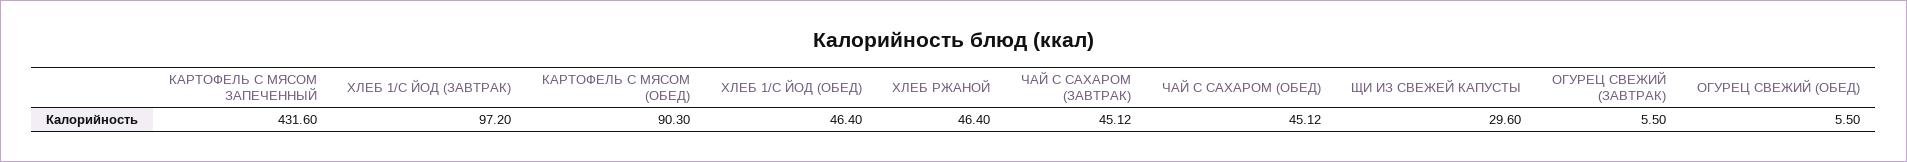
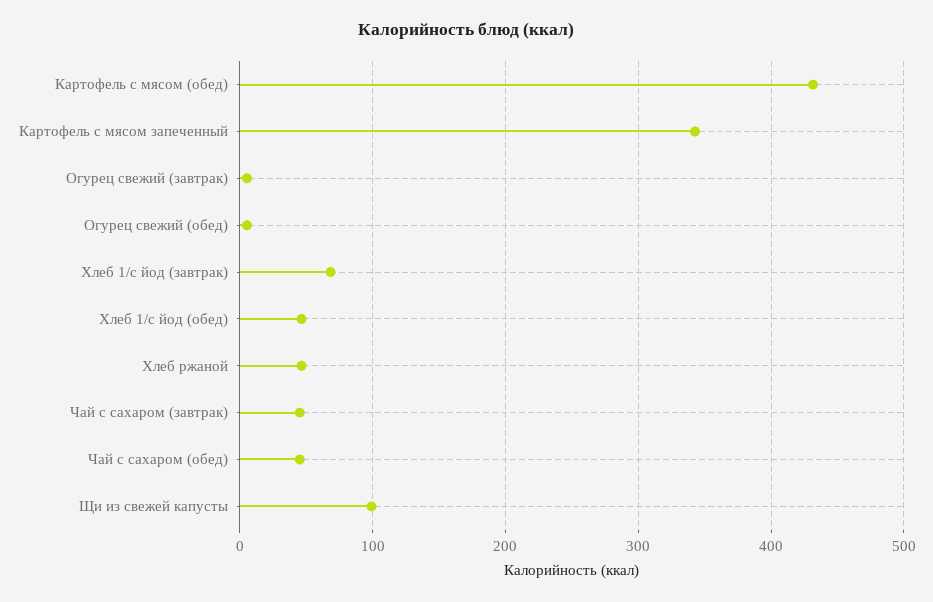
  {
-   "КАРТОФЕЛЬ С МЯСОМ ЗАПЕЧЕННЫЙ": 431.6,
+   "КАРТОФЕЛЬ С МЯСОМ ЗАПЕЧЕННЫЙ": 340,
-   "ХЛЕБ 1/С ЙОД (ЗАВТРАК)": 97.2,
+   "ХЛЕБ 1/С ЙОД (ЗАВТРАК)": 70,
-   "КАРТОФЕЛЬ С МЯСОМ (ОБЕД)": 90.3,
+   "КАРТОФЕЛЬ С МЯСОМ (ОБЕД)": 430,
    "ХЛЕБ 1/С ЙОД (ОБЕД)": 46.4,
    "ХЛЕБ РЖАНОЙ": 46.4,
    "ЧАЙ С САХАРОМ (ЗАВТРАК)": 45.12,
    "ЧАЙ С САХАРОМ (ОБЕД)": 45.12,
-   "ЩИ ИЗ СВЕЖЕЙ КАПУСТЫ": 29.6,
+   "ЩИ ИЗ СВЕЖЕЙ КАПУСТЫ": 100,
    "ОГУРЕЦ СВЕЖИЙ (ЗАВТРАК)": 5.5,
    "ОГУРЕЦ СВЕЖИЙ (ОБЕД)": 5.5
  }

